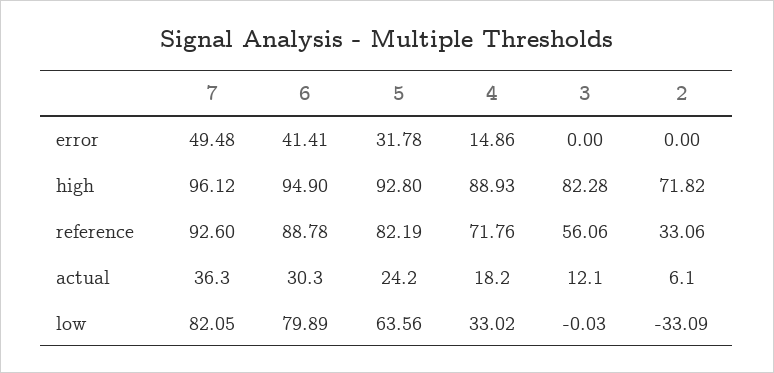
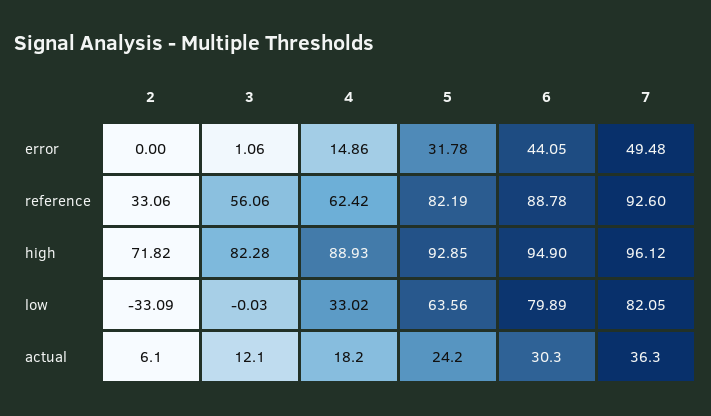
  {
    "7": {
      "error": 49.48,
      "high": 96.12,
      "reference": 92.6,
      "actual": 36.3,
      "low": 82.05
    },
    "6": {
-     "error": 41.41,
+     "error": 44.05,
      "high": 94.9,
      "reference": 88.78,
      "actual": 30.3,
      "low": 79.89
    },
    "5": {
      "error": 31.78,
-     "high": 92.8,
+     "high": 92.85,
      "reference": 82.19,
      "actual": 24.2,
      "low": 63.56
    },
    "4": {
      "error": 14.86,
      "high": 88.93,
-     "reference": 71.76,
+     "reference": 62.42,
      "actual": 18.2,
      "low": 33.02
    },
    "3": {
-     "error": 0,
+     "error": 1.06,
      "high": 82.28,
      "reference": 56.06,
      "actual": 12.1,
      "low": -0.03
    },
    "2": {
      "error": 0,
      "high": 71.82,
      "reference": 33.06,
      "actual": 6.1,
      "low": -33.09
    }
  }

